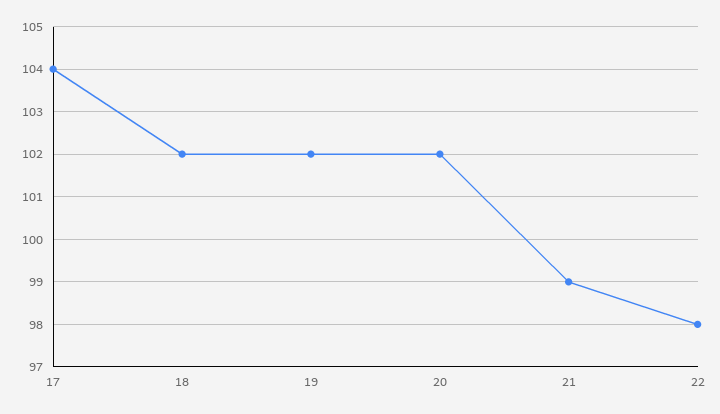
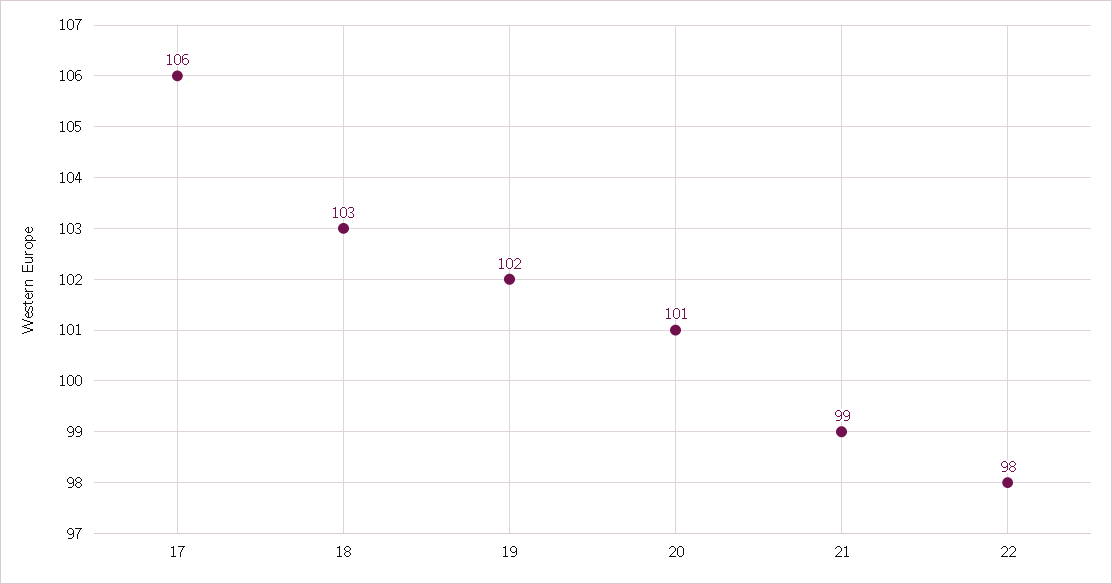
  {
-   "17": 104,
+   "17": 106,
-   "18": 102,
+   "18": 103,
    "19": 102,
-   "20": 102,
+   "20": 101,
    "21": 99,
    "22": 98
  }

